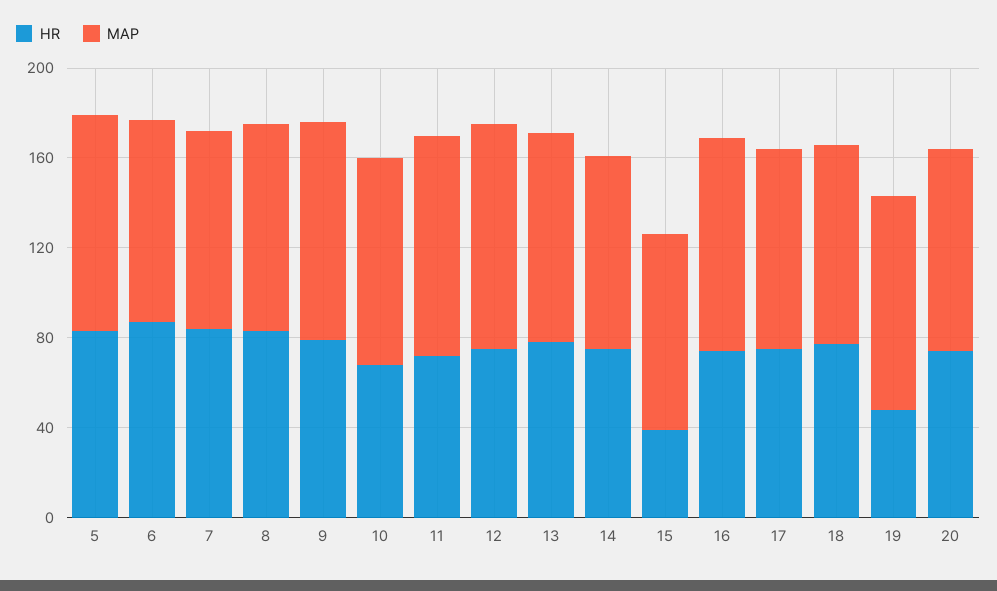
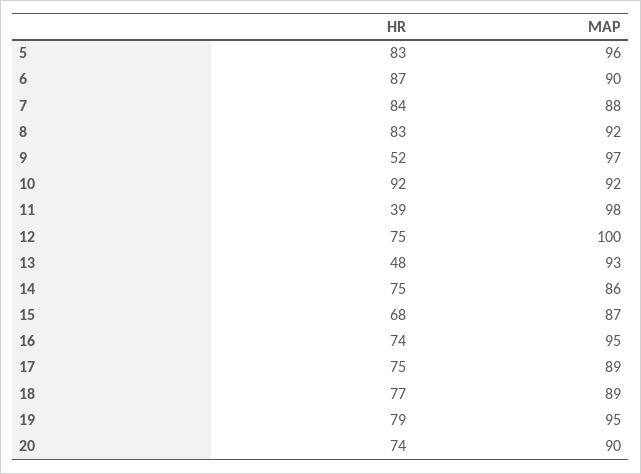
  {
    "HR": {
      "5": 83,
      "6": 87,
      "7": 84,
      "8": 83,
-     "9": 80,
+     "9": 52,
-     "10": 70,
+     "10": 92,
-     "11": 70,
+     "11": 39,
      "12": 75,
-     "13": 80,
+     "13": 48,
      "14": 75,
-     "15": 40,
+     "15": 68,
      "16": 74,
      "17": 75,
      "18": 77,
-     "19": 50,
+     "19": 79,
      "20": 74
    },
    "MAP": {
      "5": 96,
      "6": 90,
      "7": 88,
      "8": 92,
      "9": 97,
      "10": 92,
      "11": 98,
      "12": 100,
      "13": 93,
      "14": 86,
      "15": 87,
      "16": 95,
      "17": 89,
      "18": 89,
      "19": 95,
      "20": 90
    }
  }

